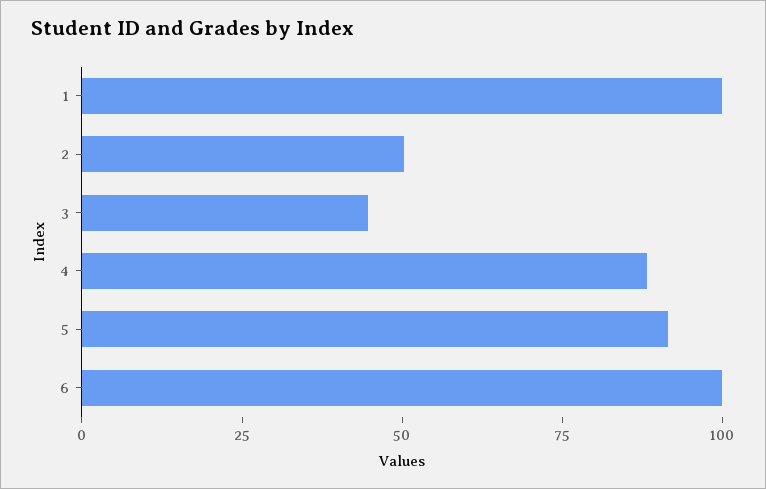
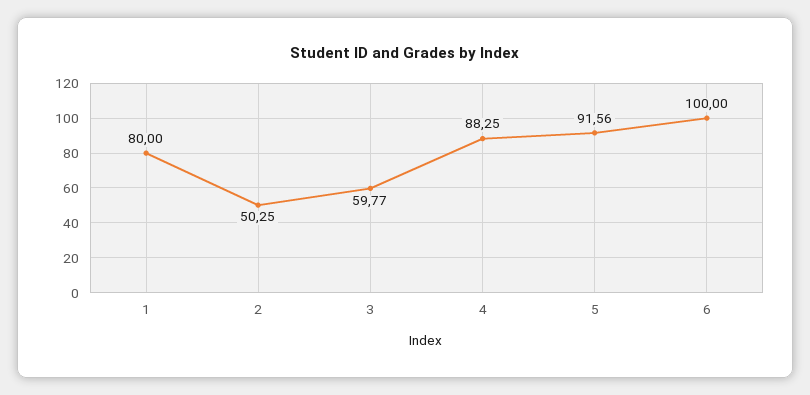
  {
-   "1": 100,
+   "1": 80,
    "2": 50.25,
-   "3": 45,
+   "3": 59.77,
    "4": 88.25,
    "5": 91.56,
    "6": 100
  }

